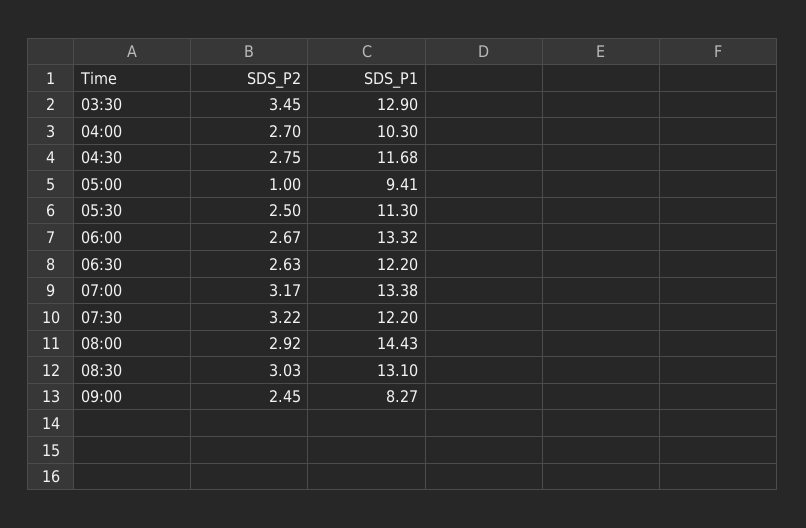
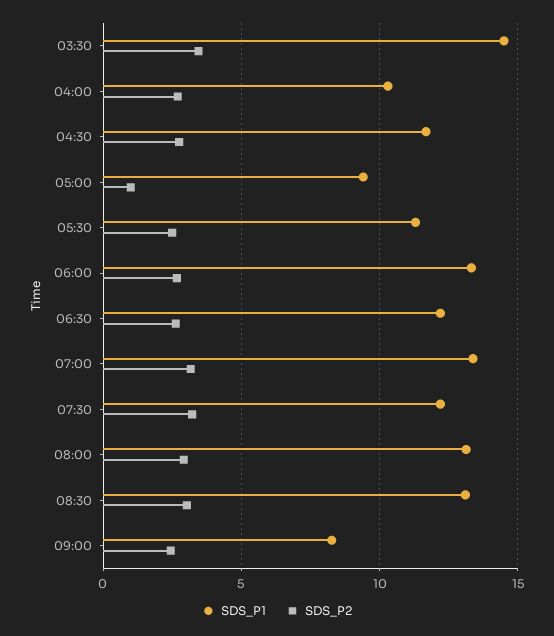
  {
    "SDS_P2": {
      "03:30": 3.45,
      "04:00": 2.7,
      "04:30": 2.75,
      "05:00": 1,
      "05:30": 2.5,
      "06:00": 2.67,
      "06:30": 2.63,
      "07:00": 3.17,
      "07:30": 3.22,
      "08:00": 2.92,
      "08:30": 3.03,
      "09:00": 2.45
    },
    "SDS_P1": {
-     "03:30": 12.9,
+     "03:30": 14.5,
      "04:00": 10.3,
      "04:30": 11.68,
      "05:00": 9.41,
      "05:30": 11.3,
      "06:00": 13.32,
      "06:30": 12.2,
      "07:00": 13.38,
      "07:30": 12.2,
-     "08:00": 14.43,
+     "08:00": 13,
      "08:30": 13.1,
      "09:00": 8.27
    }
  }

